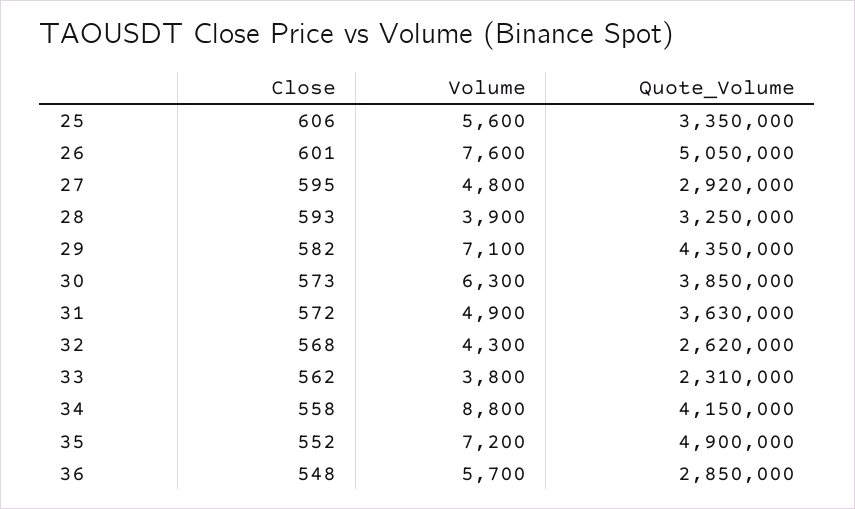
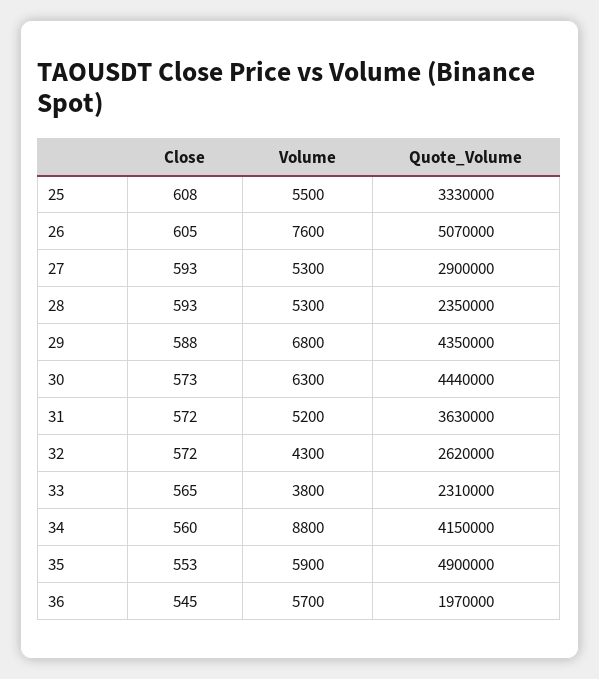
  {
    "Close": {
-     "25": 606,
+     "25": 608,
-     "26": 601,
+     "26": 605,
-     "27": 595,
+     "27": 593,
      "28": 593,
-     "29": 582,
+     "29": 588,
      "30": 573,
      "31": 572,
-     "32": 568,
+     "32": 572,
-     "33": 562,
+     "33": 565,
-     "34": 558,
+     "34": 560,
-     "35": 552,
+     "35": 553,
-     "36": 548
+     "36": 545
    },
    "Volume": {
-     "25": 5600,
+     "25": 5500,
      "26": 7600,
-     "27": 4800,
+     "27": 5300,
-     "28": 3900,
+     "28": 5300,
-     "29": 7100,
+     "29": 6800,
      "30": 6300,
-     "31": 4900,
+     "31": 5200,
      "32": 4300,
      "33": 3800,
      "34": 8800,
-     "35": 7200,
+     "35": 5900,
      "36": 5700
    },
    "Quote_Volume": {
-     "25": 3350000,
+     "25": 3330000,
-     "26": 5050000,
+     "26": 5070000,
-     "27": 2920000,
+     "27": 2900000,
-     "28": 3250000,
+     "28": 2350000,
      "29": 4350000,
-     "30": 3850000,
+     "30": 4440000,
      "31": 3630000,
      "32": 2620000,
      "33": 2310000,
      "34": 4150000,
      "35": 4900000,
-     "36": 2850000
+     "36": 1970000
    }
  }

